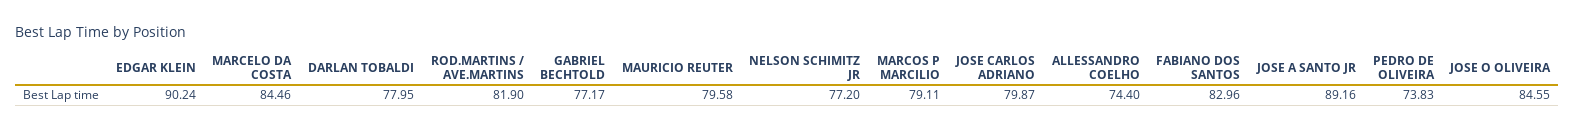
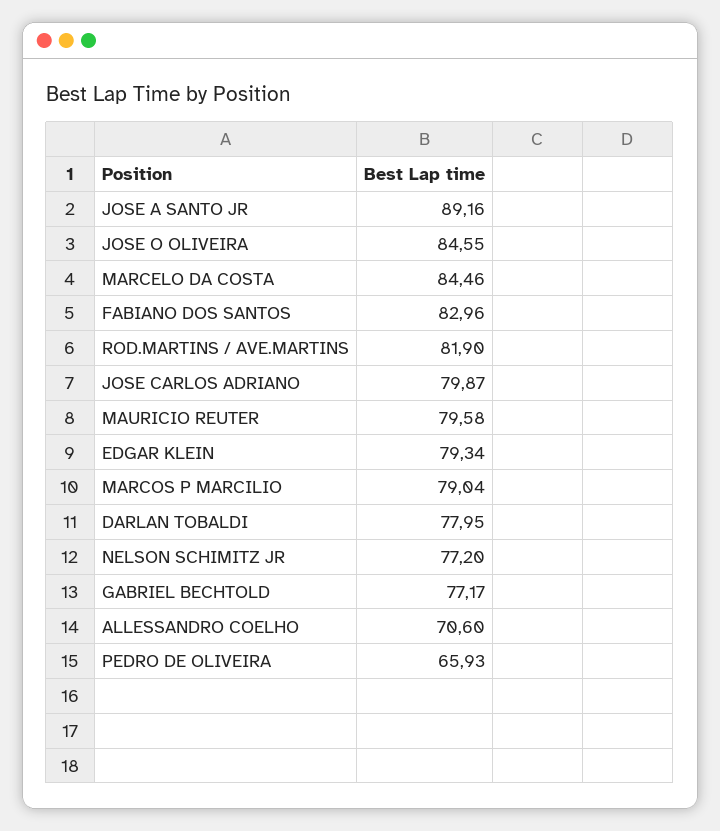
  {
-   "EDGAR KLEIN": 90.24,
+   "EDGAR KLEIN": 79.34,
    "MARCELO DA COSTA": 84.46,
    "DARLAN TOBALDI": 77.95,
    "ROD.MARTINS / AVE.MARTINS": 81.9,
    "GABRIEL BECHTOLD": 77.17,
    "MAURICIO REUTER": 79.58,
    "NELSON SCHIMITZ JR": 77.2,
-   "MARCOS P MARCILIO": 79.11,
+   "MARCOS P MARCILIO": 79.04,
    "JOSE CARLOS ADRIANO": 79.87,
-   "ALLESSANDRO COELHO": 74.4,
+   "ALLESSANDRO COELHO": 70.6,
    "FABIANO DOS SANTOS": 82.96,
    "JOSE A SANTO JR": 89.16,
-   "PEDRO DE OLIVEIRA": 73.83,
+   "PEDRO DE OLIVEIRA": 65.93,
    "JOSE O OLIVEIRA": 84.55
  }

